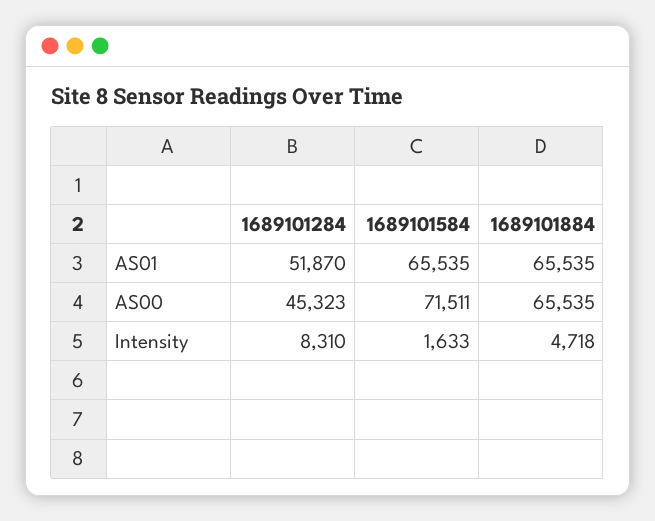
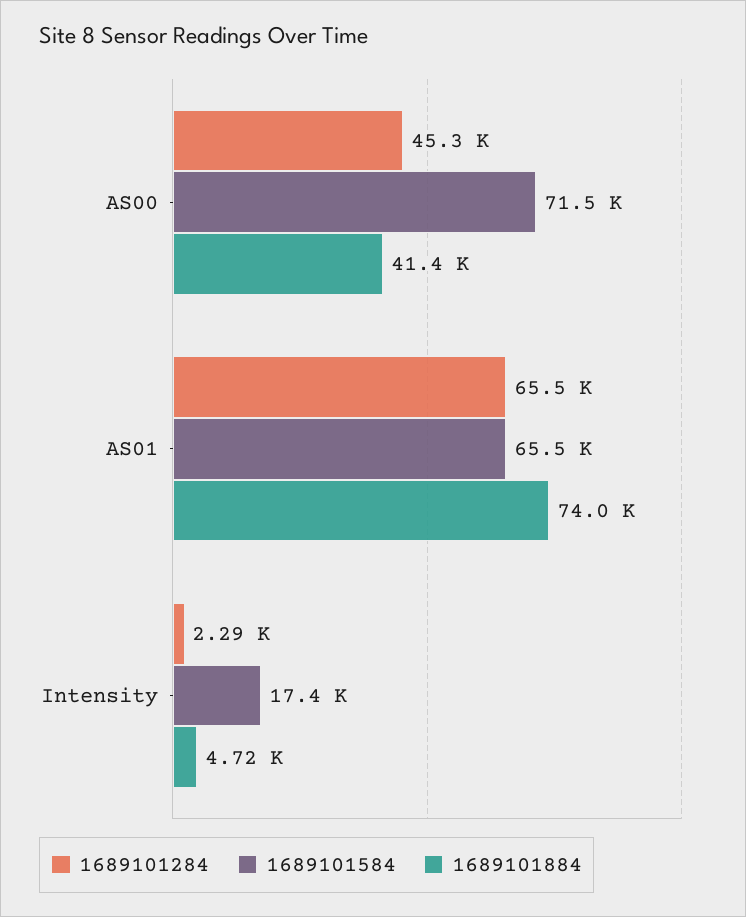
  {
    "1689101284": {
-     "AS01": 51870,
+     "AS01": 65500,
      "AS00": 45323,
-     "Intensity": 8310
+     "Intensity": 2290
    },
    "1689101584": {
      "AS01": 65535,
      "AS00": 71511,
-     "Intensity": 1633
+     "Intensity": 17400
    },
    "1689101884": {
-     "AS01": 65535,
+     "AS01": 74000,
-     "AS00": 65535,
+     "AS00": 41400,
      "Intensity": 4718
    }
  }

